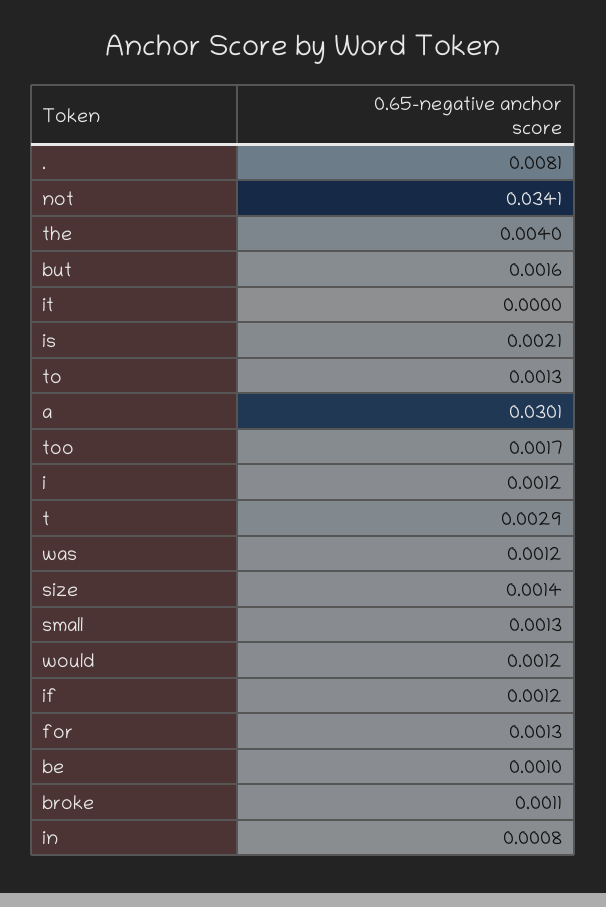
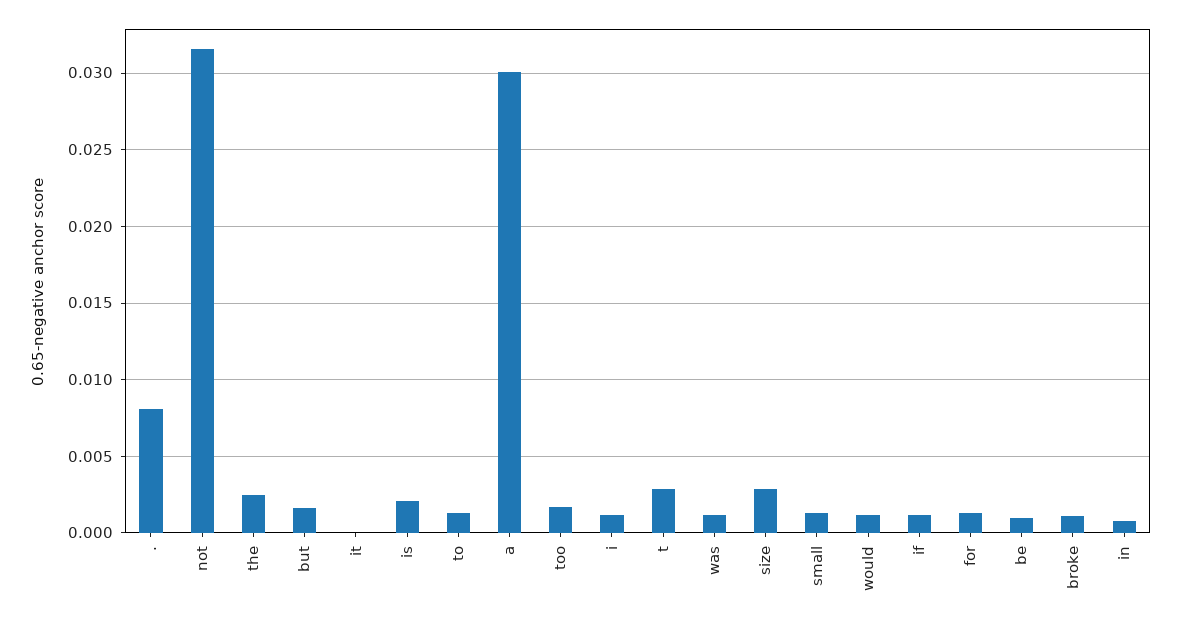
  {
    ".": 0.0081,
-   "not": 0.0341,
+   "not": 0.0315,
-   "the": 0.004,
+   "the": 0.0025,
    "but": 0.0016,
    "it": 0,
    "is": 0.0021,
    "to": 0.0013,
    "a": 0.0301,
    "too": 0.0017,
    "i": 0.0012,
    "t": 0.0029,
    "was": 0.0012,
-   "size": 0.0014,
+   "size": 0.003,
    "small": 0.0013,
    "would": 0.0012,
    "if": 0.0012,
    "for": 0.0013,
    "be": 0.001,
    "broke": 0.0011,
    "in": 0.0008
  }

